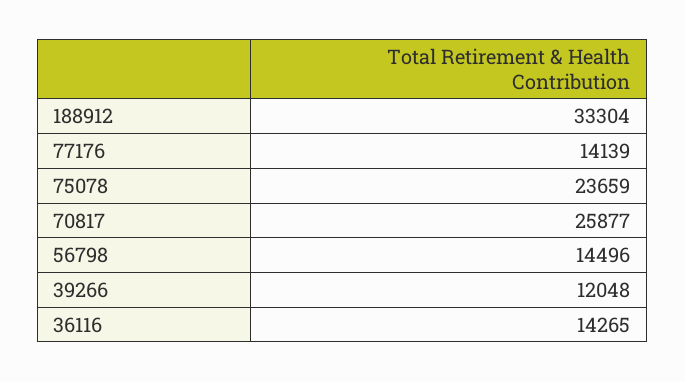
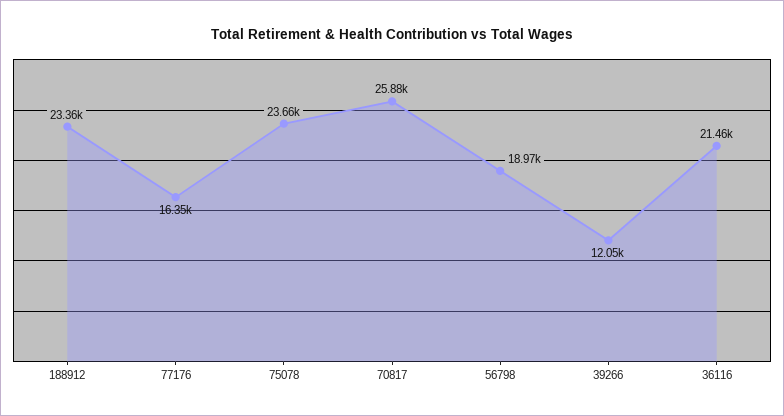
  {
-   "188912": 33304,
+   "188912": 23360,
-   "77176": 14139,
+   "77176": 16350,
    "75078": 23659,
    "70817": 25877,
-   "56798": 14496,
+   "56798": 18970,
    "39266": 12048,
-   "36116": 14265
+   "36116": 21460
  }

